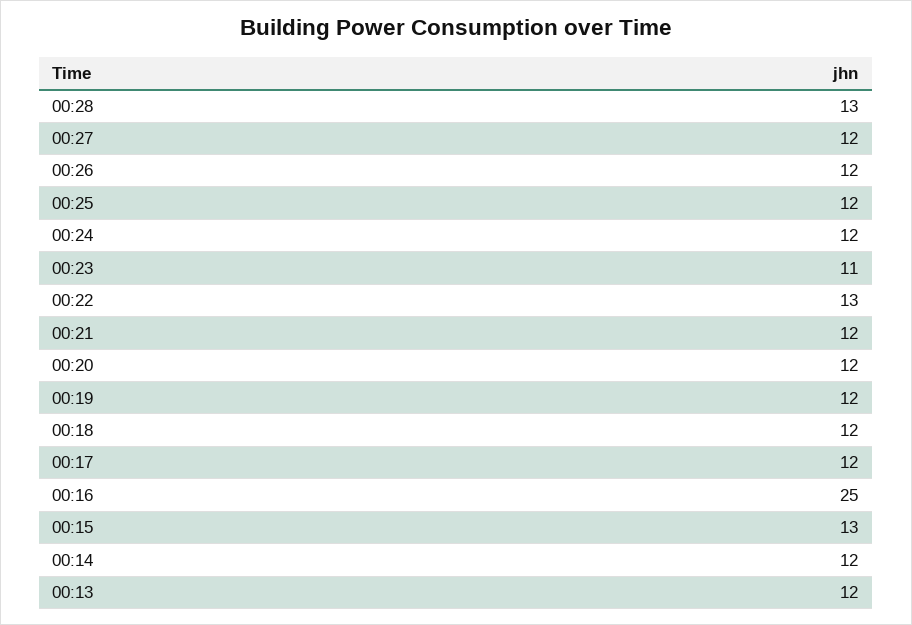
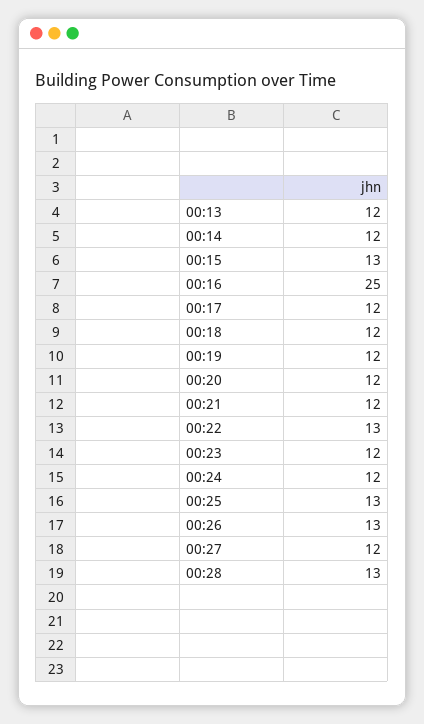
  {
    "00:28": 13,
    "00:27": 12,
-   "00:26": 12,
+   "00:26": 13,
-   "00:25": 12,
+   "00:25": 13,
    "00:24": 12,
-   "00:23": 11,
+   "00:23": 12,
    "00:22": 13,
    "00:21": 12,
    "00:20": 12,
    "00:19": 12,
    "00:18": 12,
    "00:17": 12,
    "00:16": 25,
    "00:15": 13,
    "00:14": 12,
    "00:13": 12
  }

